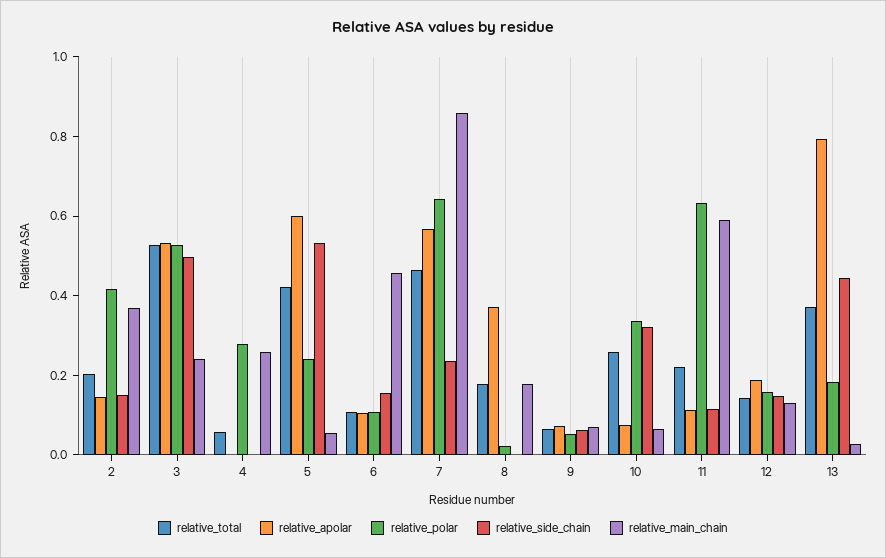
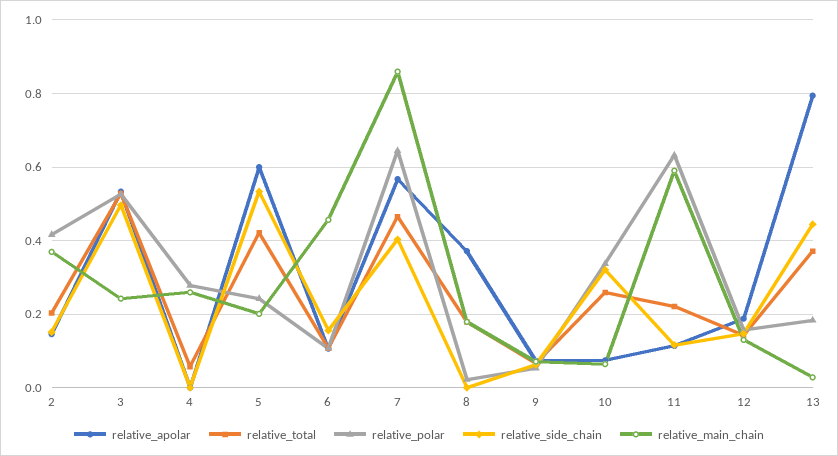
  {
    "relative_total": {
      "2": 0.2,
      "3": 0.52,
      "4": 0.06,
      "5": 0.42,
      "6": 0.1,
      "7": 0.46,
      "8": 0.18,
      "9": 0.06,
      "10": 0.26,
      "11": 0.22,
      "12": 0.14,
      "13": 0.38
    },
    "relative_apolar": {
      "2": 0.14,
      "3": 0.54,
      "4": 0,
      "5": 0.6,
      "6": 0.1,
      "7": 0.56,
      "8": 0.38,
      "9": 0.08,
      "10": 0.08,
      "11": 0.12,
      "12": 0.18,
      "13": 0.8
    },
    "relative_polar": {
      "2": 0.42,
      "3": 0.52,
      "4": 0.28,
      "5": 0.24,
      "6": 0.1,
      "7": 0.64,
      "8": 0.02,
      "9": 0.06,
      "10": 0.34,
      "11": 0.64,
      "12": 0.16,
      "13": 0.18
    },
    "relative_side_chain": {
      "2": 0.16,
      "3": 0.5,
      "4": 0,
      "5": 0.54,
      "6": 0.16,
-     "7": 0.25,
+     "7": 0.4,
      "8": 0,
      "9": 0.06,
      "10": 0.32,
      "11": 0.12,
      "12": 0.14,
      "13": 0.44
    },
    "relative_main_chain": {
      "2": 0.36,
      "3": 0.24,
      "4": 0.26,
-     "5": 0.05,
+     "5": 0.2,
      "6": 0.46,
      "7": 0.86,
      "8": 0.18,
      "9": 0.08,
      "10": 0.06,
      "11": 0.6,
      "12": 0.14,
      "13": 0.02
    }
  }

